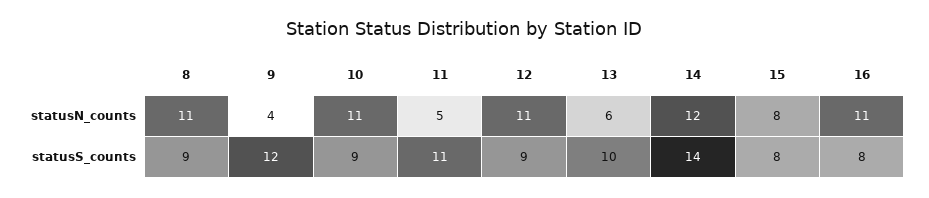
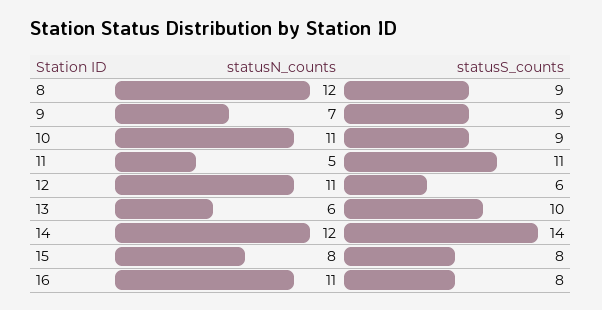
  {
    "8": {
-     "statusN_counts": 11,
+     "statusN_counts": 12,
      "statusS_counts": 9
    },
    "9": {
-     "statusN_counts": 4,
+     "statusN_counts": 7,
-     "statusS_counts": 12
+     "statusS_counts": 9
    },
    "10": {
      "statusN_counts": 11,
      "statusS_counts": 9
    },
    "11": {
      "statusN_counts": 5,
      "statusS_counts": 11
    },
    "12": {
      "statusN_counts": 11,
-     "statusS_counts": 9
+     "statusS_counts": 6
    },
    "13": {
      "statusN_counts": 6,
      "statusS_counts": 10
    },
    "14": {
      "statusN_counts": 12,
      "statusS_counts": 14
    },
    "15": {
      "statusN_counts": 8,
      "statusS_counts": 8
    },
    "16": {
      "statusN_counts": 11,
      "statusS_counts": 8
    }
  }

